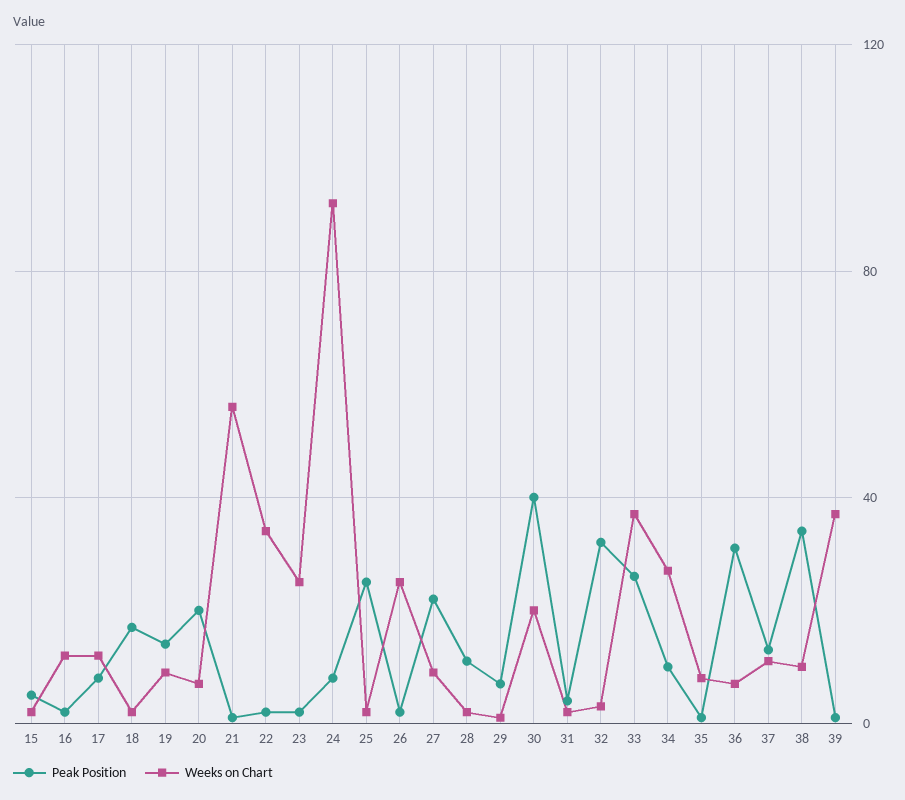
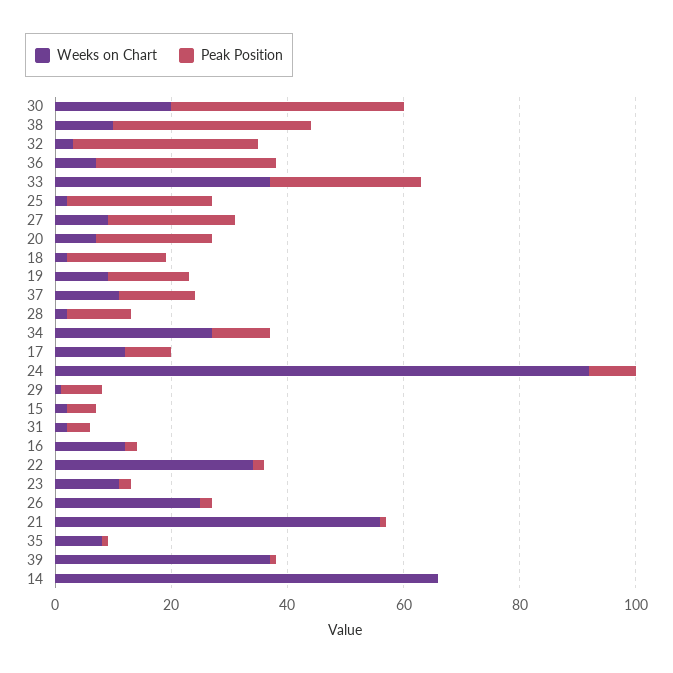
  {
    "Peak Position": {
      "15": 5,
      "16": 0,
      "17": 10,
      "18": 15,
      "19": 15,
      "20": 20,
      "21": 0,
      "22": 0,
      "23": 0,
      "24": 10,
      "25": 25,
      "26": 0,
      "27": 20,
      "28": 10,
      "29": 5,
      "30": 40,
      "31": 5,
      "32": 30,
      "33": 25,
      "34": 10,
      "35": 0,
      "36": 30,
      "37": 15,
      "38": 35,
-     "39": 0
+     "39": 0,
+     "14": 0
    },
    "Weeks on Chart": {
      "15": 0,
      "16": 10,
      "17": 10,
      "18": 0,
      "19": 10,
      "20": 5,
      "21": 55,
      "22": 35,
-     "23": 25,
+     "23": 10,
      "24": 90,
      "25": 0,
      "26": 25,
      "27": 10,
      "28": 0,
      "29": 0,
      "30": 20,
      "31": 0,
      "32": 5,
      "33": 35,
      "34": 25,
      "35": 10,
      "36": 5,
      "37": 10,
      "38": 10,
-     "39": 35
+     "39": 35,
+     "14": 65
    }
  }

